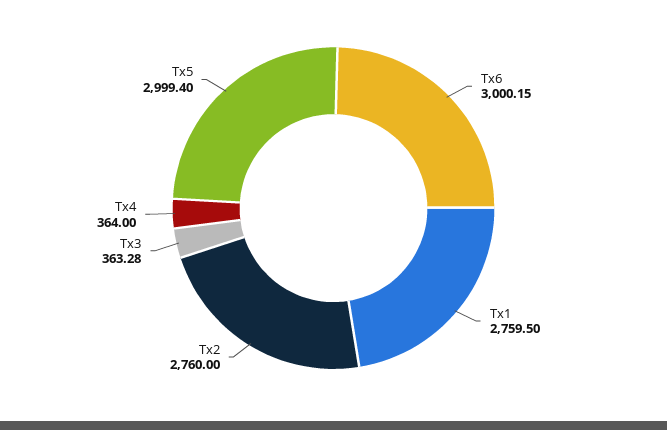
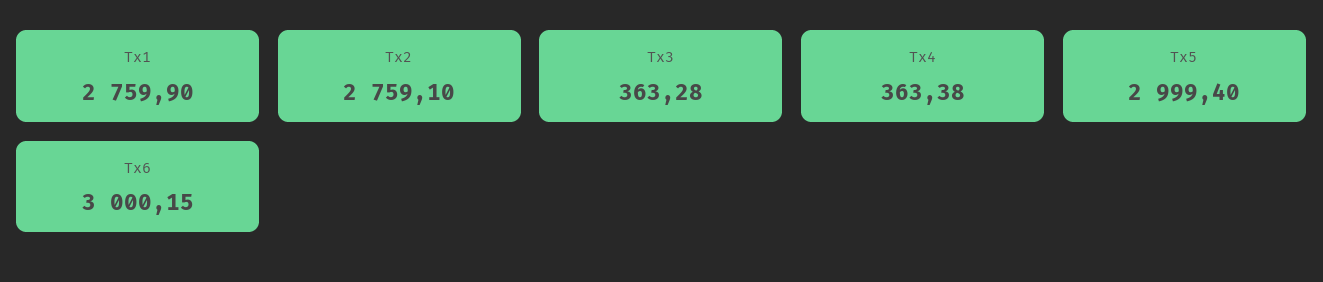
  {
    "Tx6": 3000.15,
-   "Tx1": 2759.5,
+   "Tx1": 2759.9,
-   "Tx2": 2760,
+   "Tx2": 2759.1,
    "Tx3": 363.28,
-   "Tx4": 364,
+   "Tx4": 363.38,
    "Tx5": 2999.4
  }

